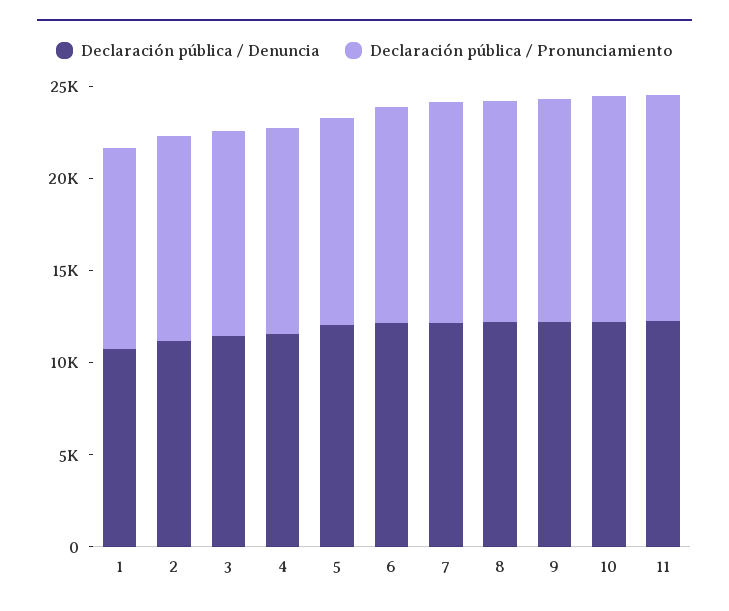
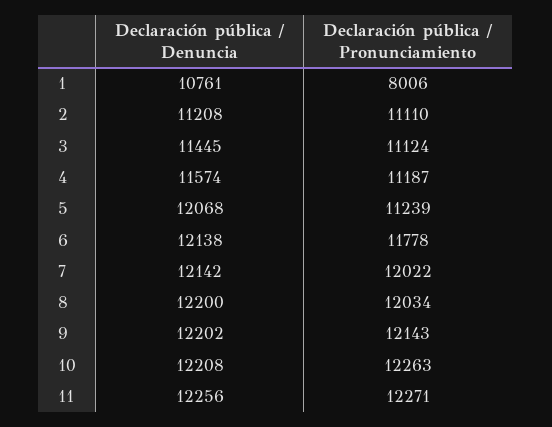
  {
    "Declaración pública / Denuncia": {
      "1": 10761,
      "2": 11208,
      "3": 11445,
      "4": 11574,
      "5": 12068,
      "6": 12138,
      "7": 12142,
      "8": 12200,
      "9": 12202,
      "10": 12208,
      "11": 12256
    },
    "Declaración pública / Pronunciamiento": {
-     "1": 11000,
+     "1": 8006,
      "2": 11110,
      "3": 11124,
      "4": 11187,
      "5": 11239,
      "6": 11778,
      "7": 12022,
      "8": 12034,
      "9": 12143,
      "10": 12263,
      "11": 12271
    }
  }

